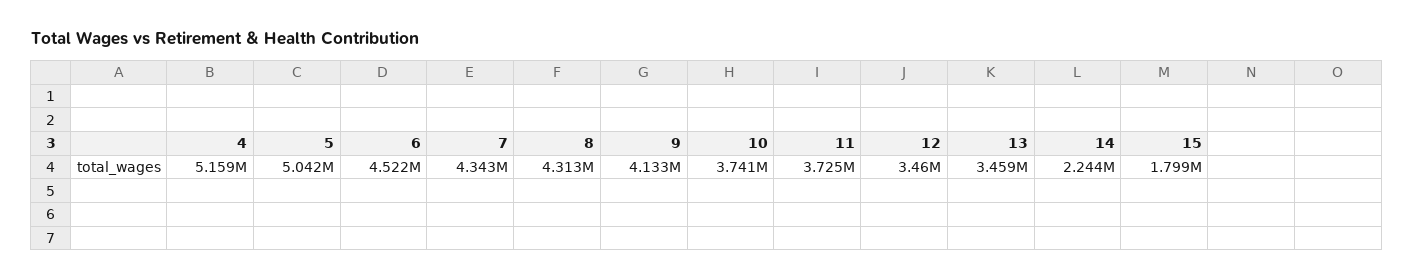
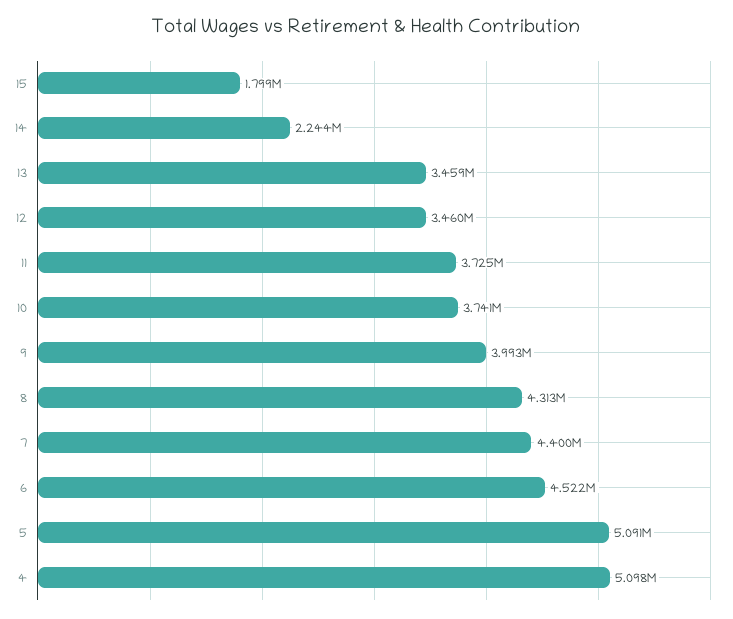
  {
-   "4": 5159000,
+   "4": 5098000,
-   "5": 5042000,
+   "5": 5091000,
    "6": 4522000,
-   "7": 4343000,
+   "7": 4400000,
    "8": 4313000,
-   "9": 4133000,
+   "9": 3993000,
    "10": 3741000,
    "11": 3725000,
    "12": 3460000,
    "13": 3459000,
    "14": 2244000,
    "15": 1799000
  }

